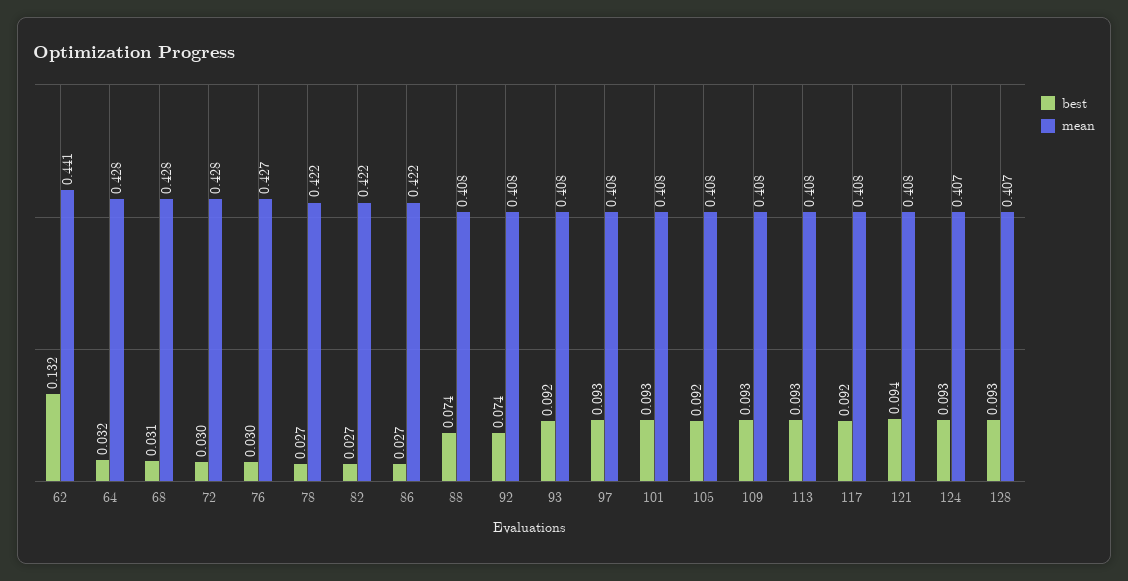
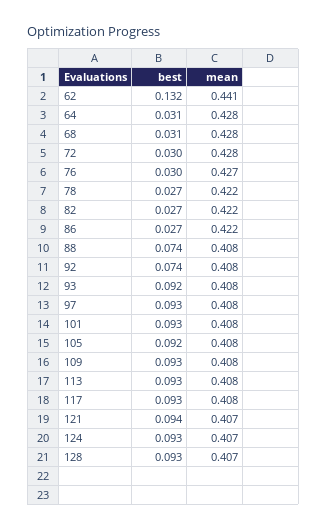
  {
    "best": {
      "62": 0.132,
-     "64": 0.032,
+     "64": 0.031,
      "68": 0.031,
      "72": 0.03,
      "76": 0.03,
      "78": 0.027,
      "82": 0.027,
      "86": 0.027,
      "88": 0.074,
      "92": 0.074,
      "93": 0.092,
      "97": 0.093,
      "101": 0.093,
      "105": 0.092,
      "109": 0.093,
      "113": 0.093,
-     "117": 0.092,
+     "117": 0.093,
      "121": 0.094,
      "124": 0.093,
      "128": 0.093
    },
    "mean": {
      "62": 0.441,
      "64": 0.428,
      "68": 0.428,
      "72": 0.428,
      "76": 0.427,
      "78": 0.422,
      "82": 0.422,
      "86": 0.422,
      "88": 0.408,
      "92": 0.408,
      "93": 0.408,
      "97": 0.408,
      "101": 0.408,
      "105": 0.408,
      "109": 0.408,
      "113": 0.408,
      "117": 0.408,
-     "121": 0.408,
+     "121": 0.407,
      "124": 0.407,
      "128": 0.407
    }
  }

